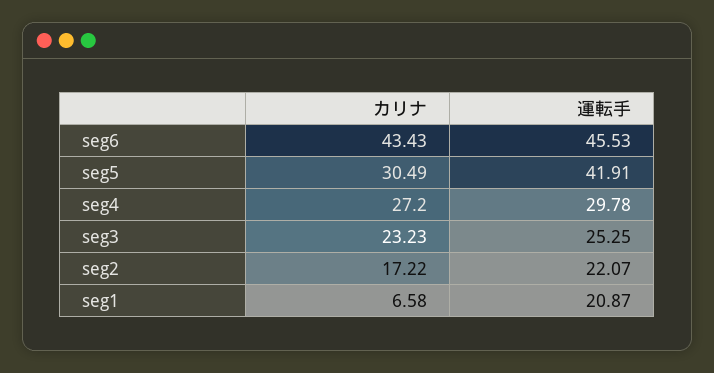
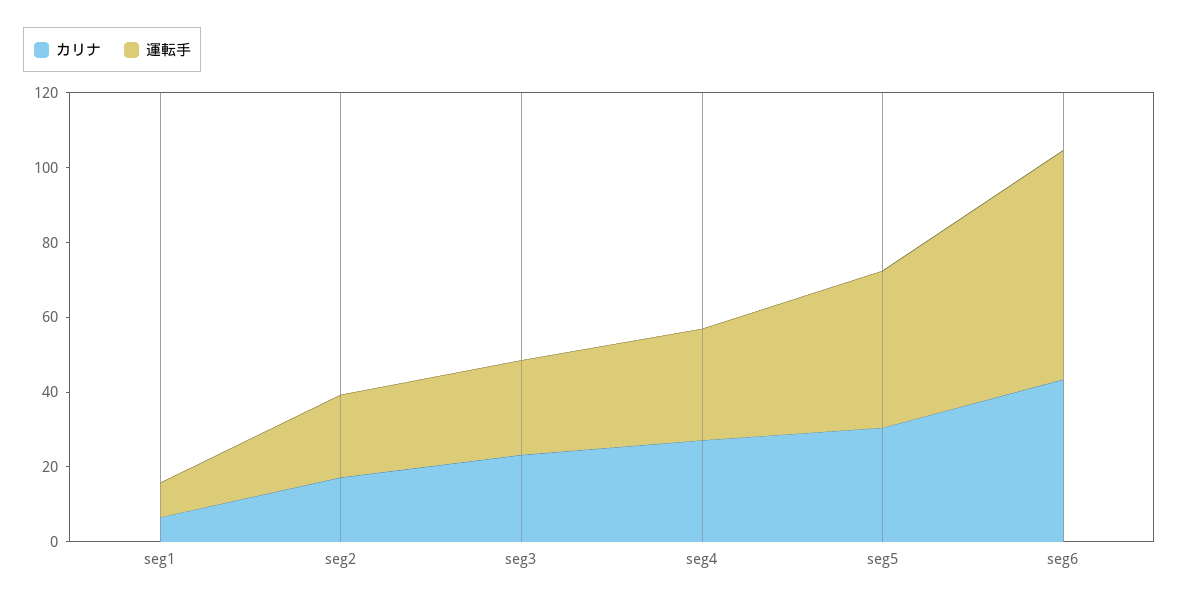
  {
    "カリナ": {
      "seg6": 43.43,
      "seg5": 30.49,
      "seg4": 27.2,
      "seg3": 23.23,
      "seg2": 17.22,
      "seg1": 6.58
    },
    "運転手": {
-     "seg6": 45.53,
+     "seg6": 60,
      "seg5": 41.91,
      "seg4": 29.78,
      "seg3": 25.25,
      "seg2": 22.07,
-     "seg1": 20.87
+     "seg1": 10
    }
  }

